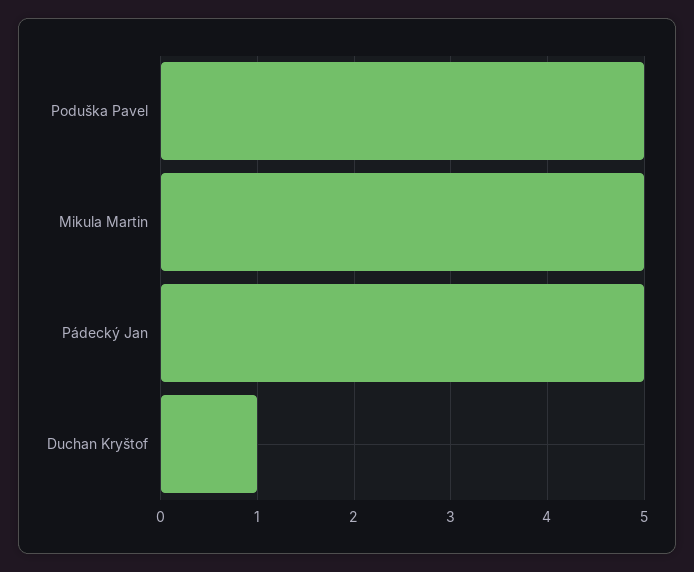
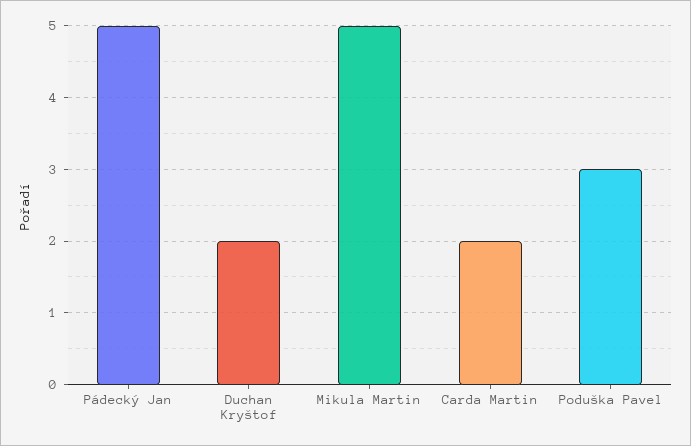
  {
-   "Poduška Pavel": 5,
+   "Poduška Pavel": 3,
    "Mikula Martin": 5,
    "Pádecký Jan": 5,
-   "Duchan Kryštof": 1
+   "Duchan Kryštof": 2,
+   "Carda Martin": 2
  }

